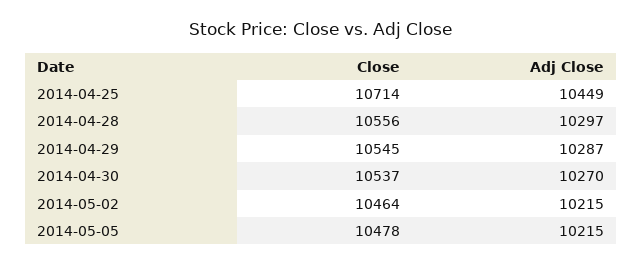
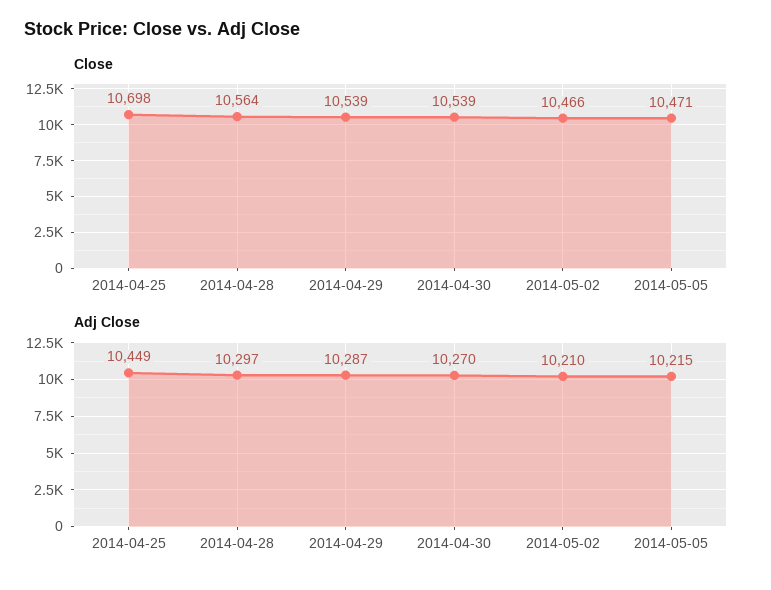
  {
    "Close": {
-     "2014-04-25": 10714,
+     "2014-04-25": 10698,
-     "2014-04-28": 10556,
+     "2014-04-28": 10564,
-     "2014-04-29": 10545,
+     "2014-04-29": 10539,
-     "2014-04-30": 10537,
+     "2014-04-30": 10539,
-     "2014-05-02": 10464,
+     "2014-05-02": 10466,
-     "2014-05-05": 10478
+     "2014-05-05": 10471
    },
    "Adj Close": {
      "2014-04-25": 10449,
      "2014-04-28": 10297,
      "2014-04-29": 10287,
      "2014-04-30": 10270,
-     "2014-05-02": 10215,
+     "2014-05-02": 10210,
      "2014-05-05": 10215
    }
  }

